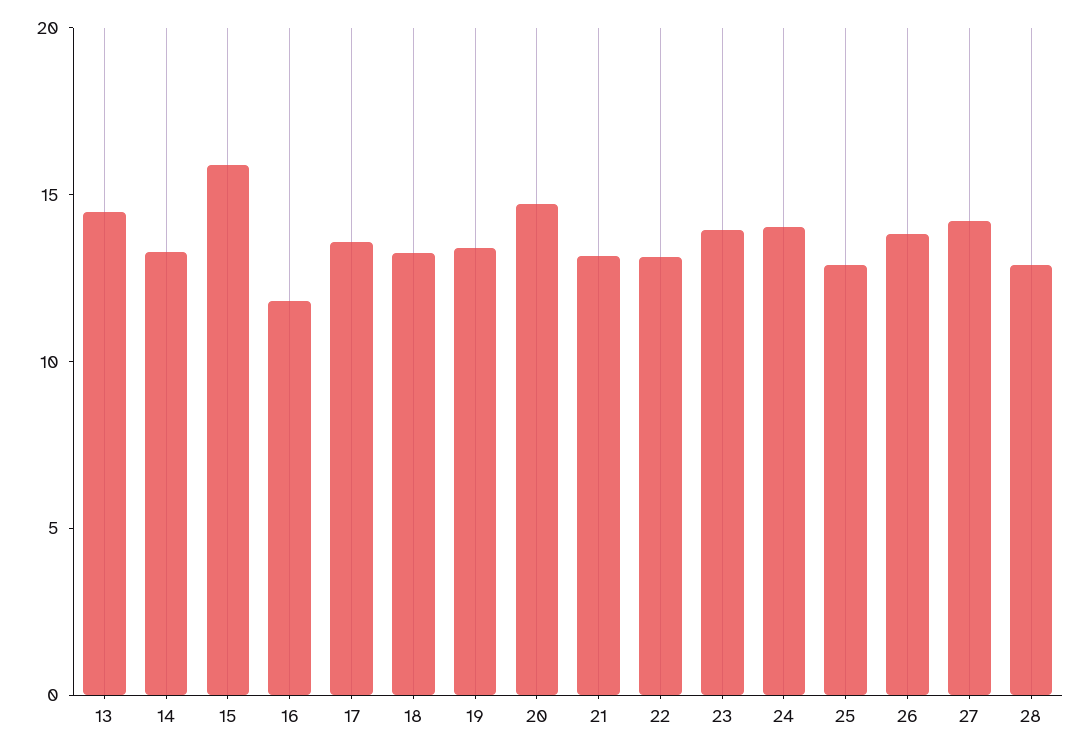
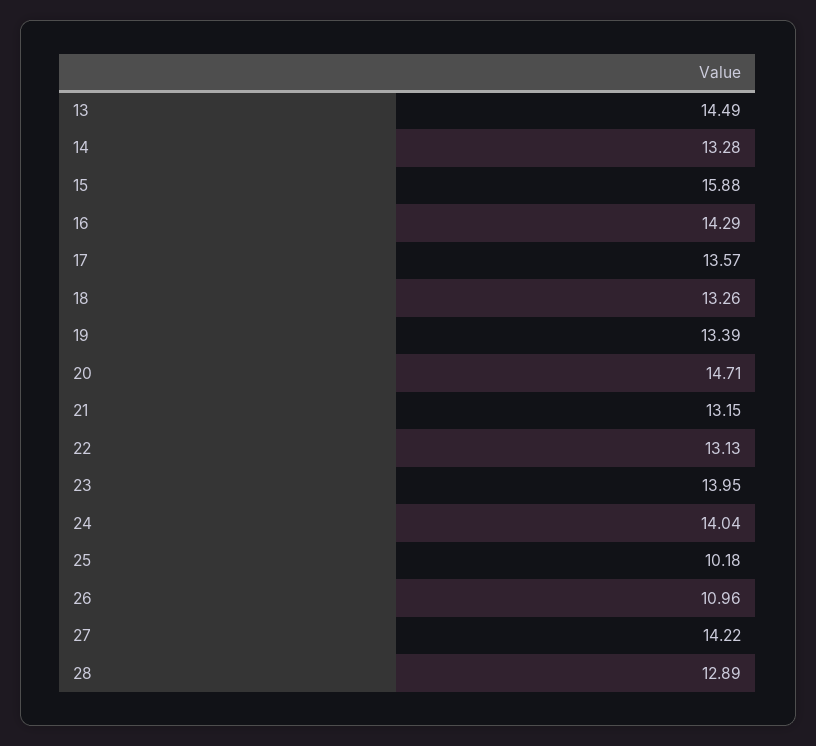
  {
    "13": 14.49,
    "14": 13.28,
    "15": 15.88,
-   "16": 12,
+   "16": 14.29,
    "17": 13.57,
    "18": 13.26,
    "19": 13.39,
    "20": 14.71,
    "21": 13.15,
    "22": 13.13,
    "23": 13.95,
    "24": 14.04,
-   "25": 13,
+   "25": 10.18,
-   "26": 14,
+   "26": 10.96,
    "27": 14.22,
    "28": 12.89
  }

